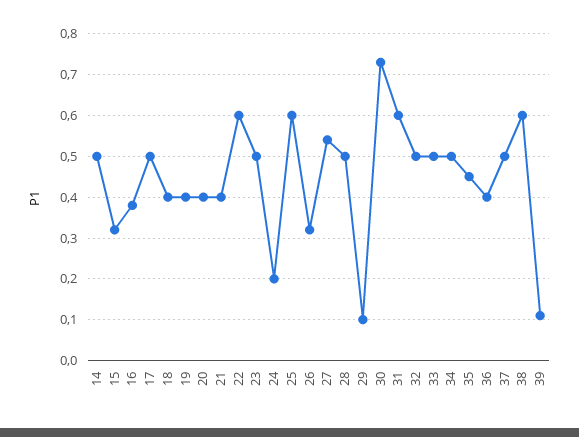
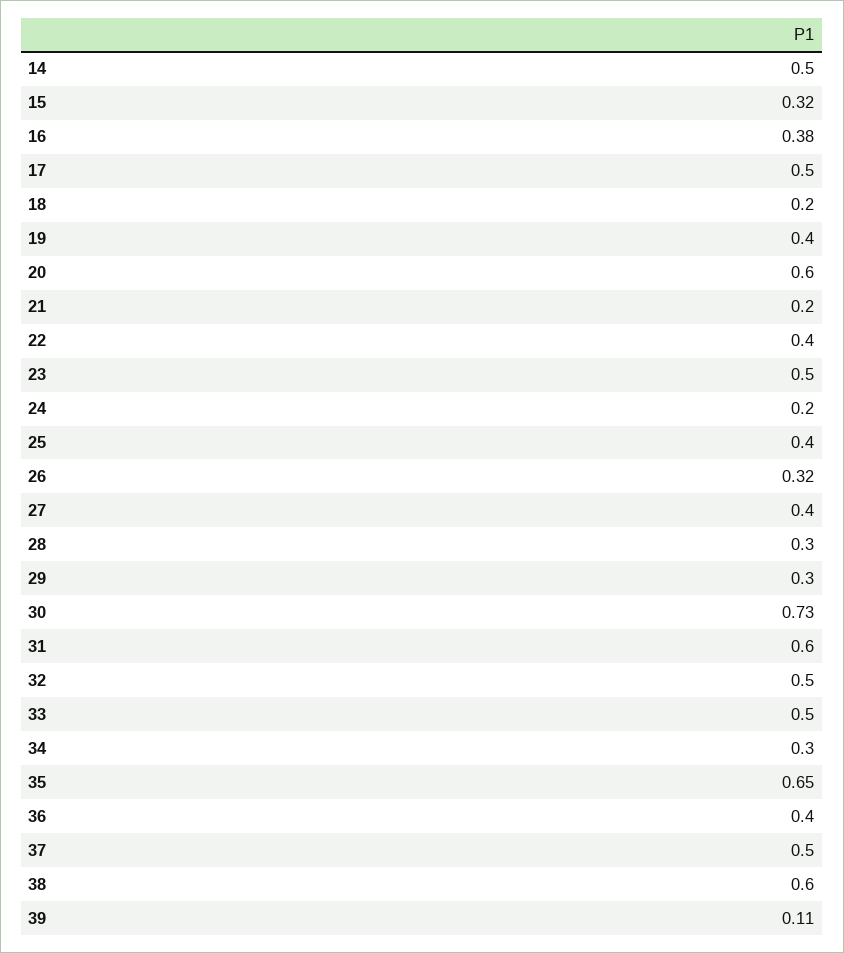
  {
    "14": 0.5,
    "15": 0.32,
    "16": 0.38,
    "17": 0.5,
-   "18": 0.4,
+   "18": 0.2,
    "19": 0.4,
-   "20": 0.4,
+   "20": 0.6,
-   "21": 0.4,
+   "21": 0.2,
-   "22": 0.6,
+   "22": 0.4,
    "23": 0.5,
    "24": 0.2,
-   "25": 0.6,
+   "25": 0.4,
    "26": 0.32,
-   "27": 0.55,
+   "27": 0.4,
-   "28": 0.5,
+   "28": 0.3,
-   "29": 0.1,
+   "29": 0.3,
    "30": 0.73,
    "31": 0.6,
    "32": 0.5,
    "33": 0.5,
-   "34": 0.5,
+   "34": 0.3,
-   "35": 0.45,
+   "35": 0.65,
    "36": 0.4,
    "37": 0.5,
    "38": 0.6,
    "39": 0.11
  }

